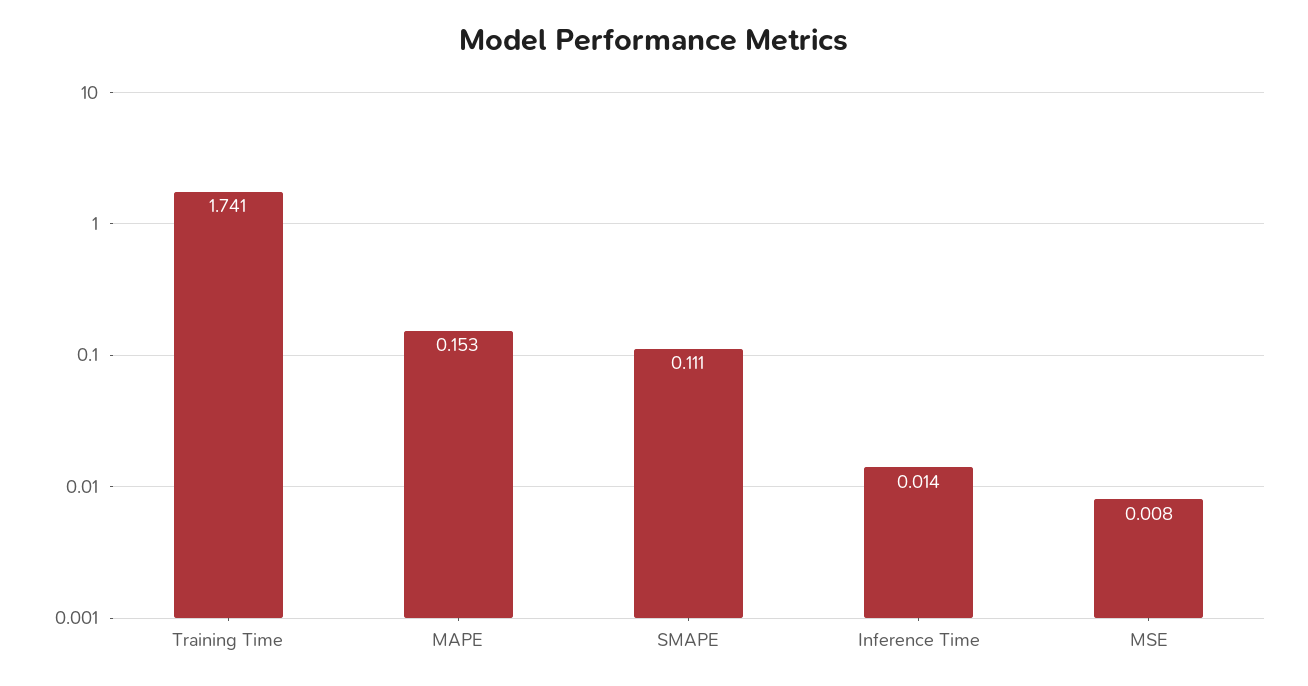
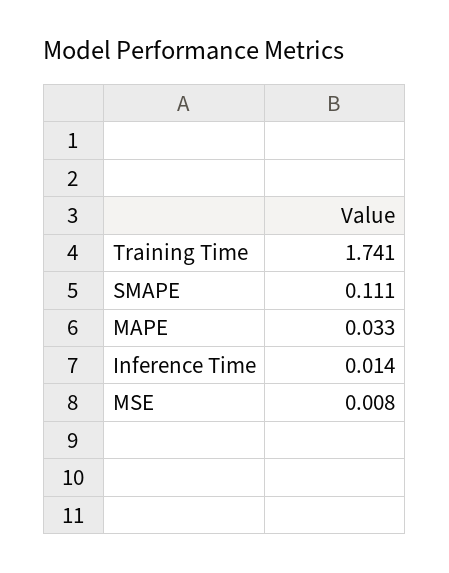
  {
    "Training Time": 1.741,
-   "MAPE": 0.153,
+   "MAPE": 0.033,
    "SMAPE": 0.111,
    "Inference Time": 0.014,
    "MSE": 0.008
  }

